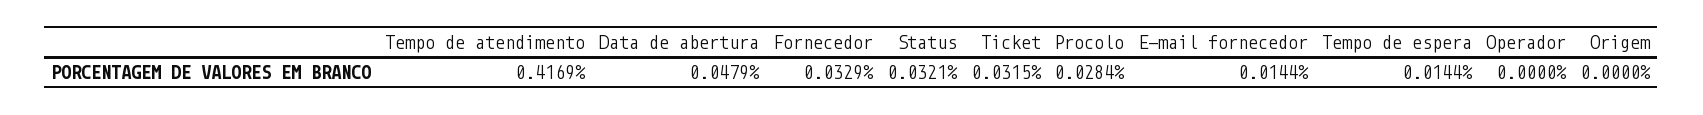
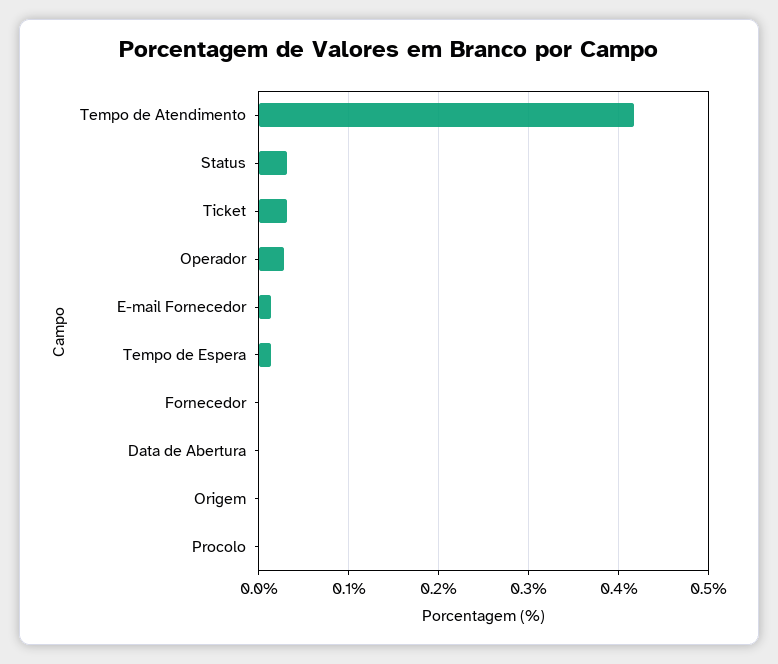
  {
    "Tempo de atendimento": 0.4169,
-   "Data de abertura": 0.0479,
+   "Data de abertura": 0,
-   "Fornecedor": 0.0329,
+   "Fornecedor": 0,
    "Status": 0.0321,
    "Ticket": 0.0315,
-   "Procolo": 0.0284,
+   "Procolo": 0,
    "E-mail fornecedor": 0.0144,
    "Tempo de espera": 0.0144,
-   "Operador": 0,
+   "Operador": 0.03,
    "Origem": 0
  }

